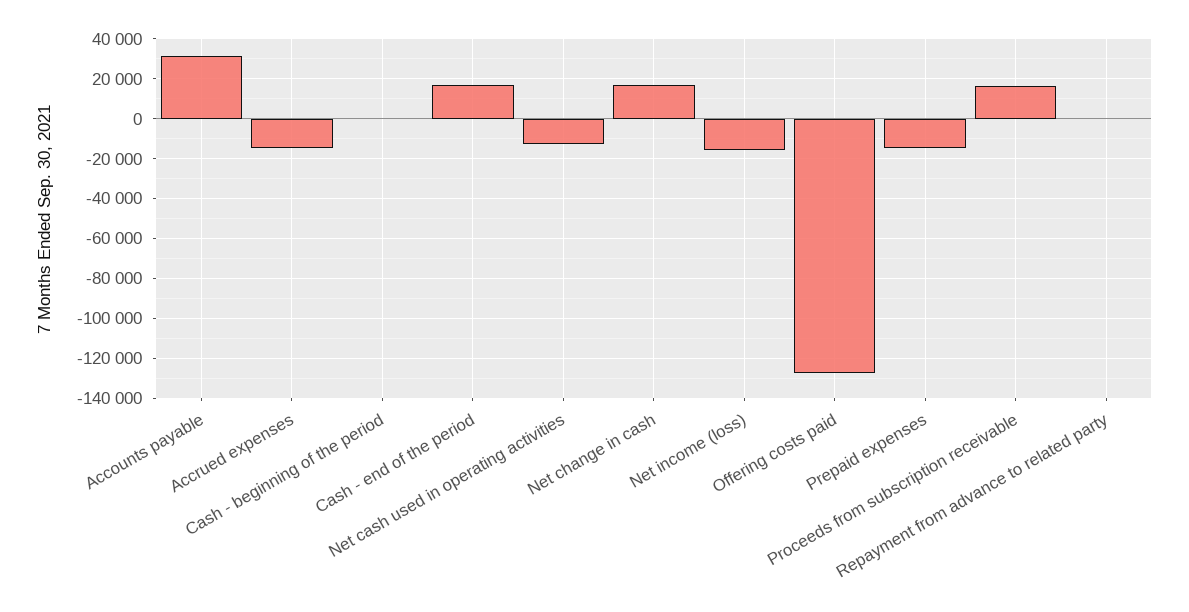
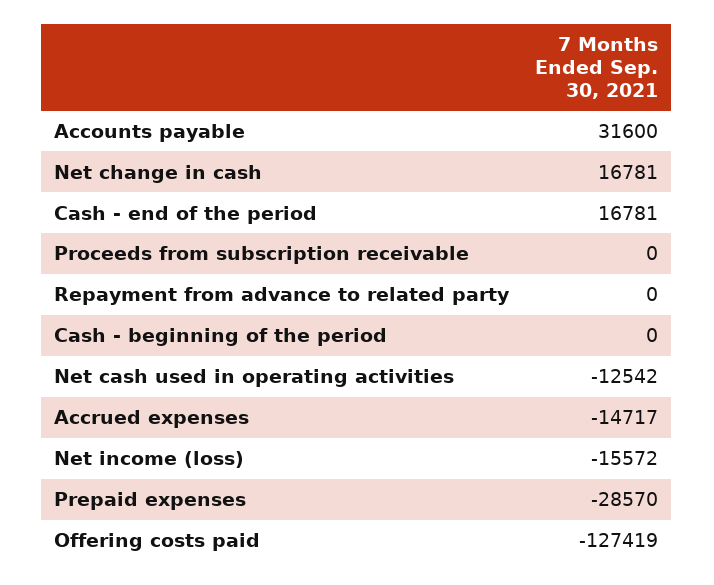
  {
    "Accounts payable": 31600,
    "Accrued expenses": -14717,
    "Cash - beginning of the period": 0,
    "Cash - end of the period": 16781,
    "Net cash used in operating activities": -12542,
    "Net change in cash": 16781,
    "Net income (loss)": -15572,
    "Offering costs paid": -127419,
-   "Prepaid expenses": -15000,
+   "Prepaid expenses": -28570,
-   "Proceeds from subscription receivable": 15000,
+   "Proceeds from subscription receivable": 0,
    "Repayment from advance to related party": 0
  }

